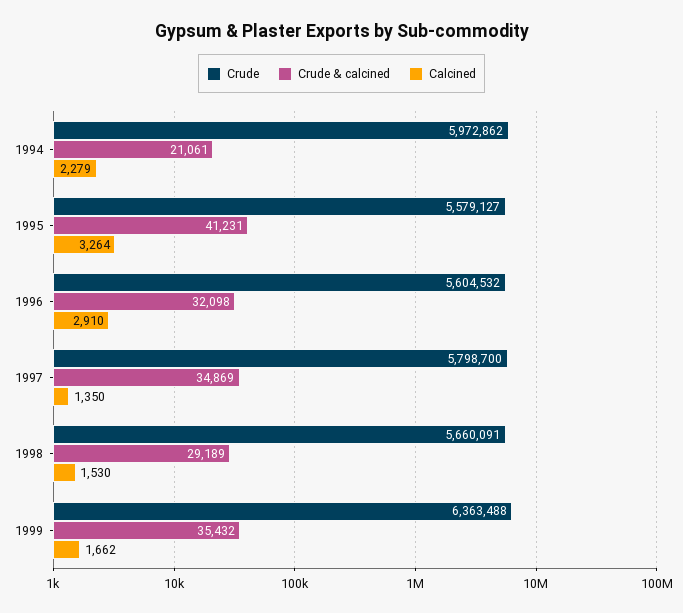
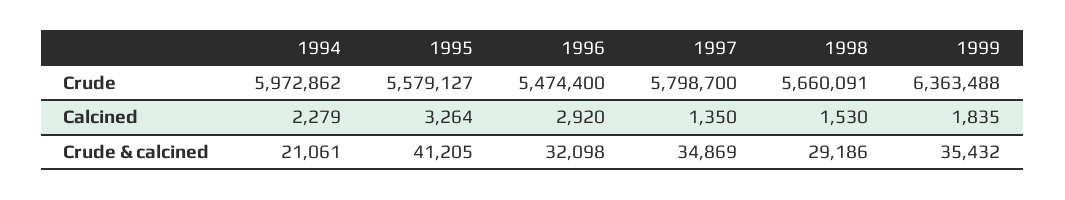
  {
    "Crude": {
      "1994": 5972862,
      "1995": 5579127,
-     "1996": 5604532,
+     "1996": 5474400,
      "1997": 5798700,
      "1998": 5660091,
      "1999": 6363488
    },
    "Crude & calcined": {
      "1994": 21061,
-     "1995": 41231,
+     "1995": 41205,
      "1996": 32098,
      "1997": 34869,
-     "1998": 29189,
+     "1998": 29186,
      "1999": 35432
    },
    "Calcined": {
      "1994": 2279,
      "1995": 3264,
-     "1996": 2910,
+     "1996": 2920,
      "1997": 1350,
      "1998": 1530,
-     "1999": 1662
+     "1999": 1835
    }
  }

